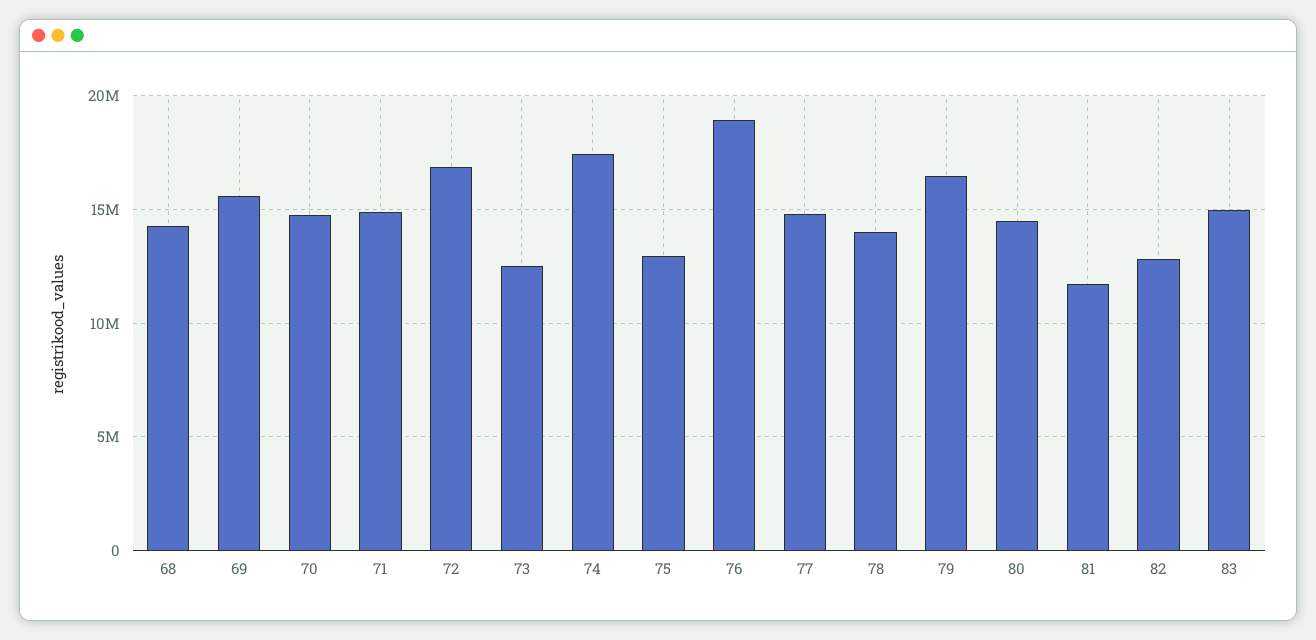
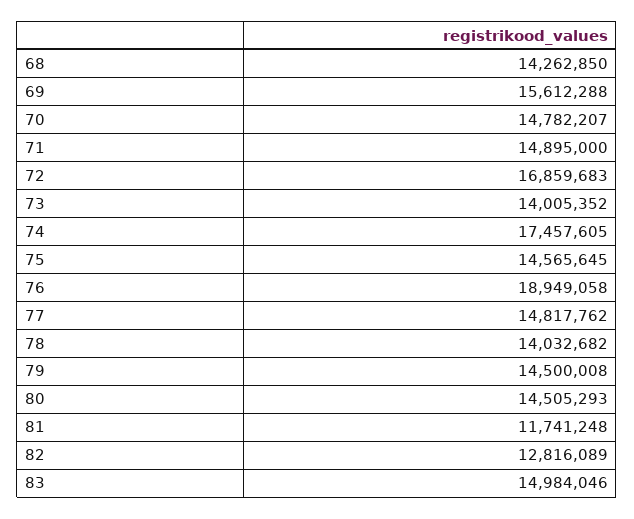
  {
    "68": 14262850,
    "69": 15612288,
    "70": 14782207,
    "71": 14895000,
    "72": 16859683,
-   "73": 12500000,
+   "73": 14005352,
    "74": 17457605,
-   "75": 13000000,
+   "75": 14565645,
    "76": 18949058,
    "77": 14817762,
    "78": 14032682,
-   "79": 16500000,
+   "79": 14500008,
    "80": 14505293,
    "81": 11741248,
    "82": 12816089,
    "83": 14984046
  }

